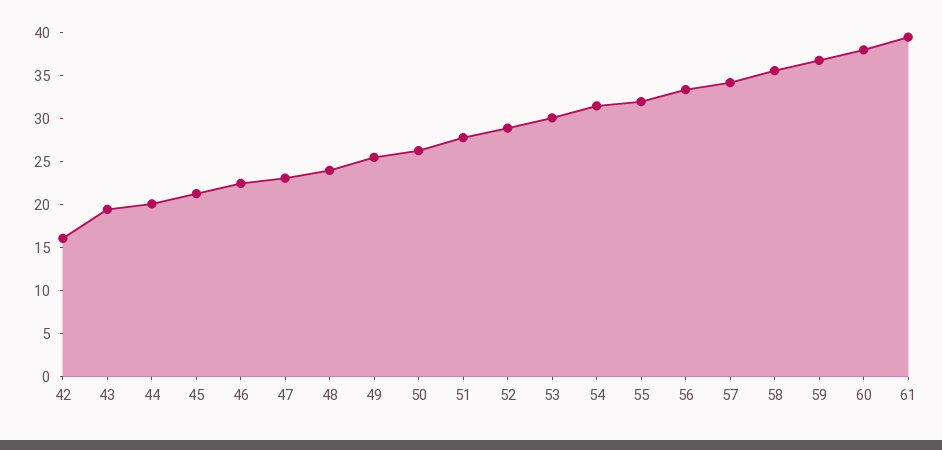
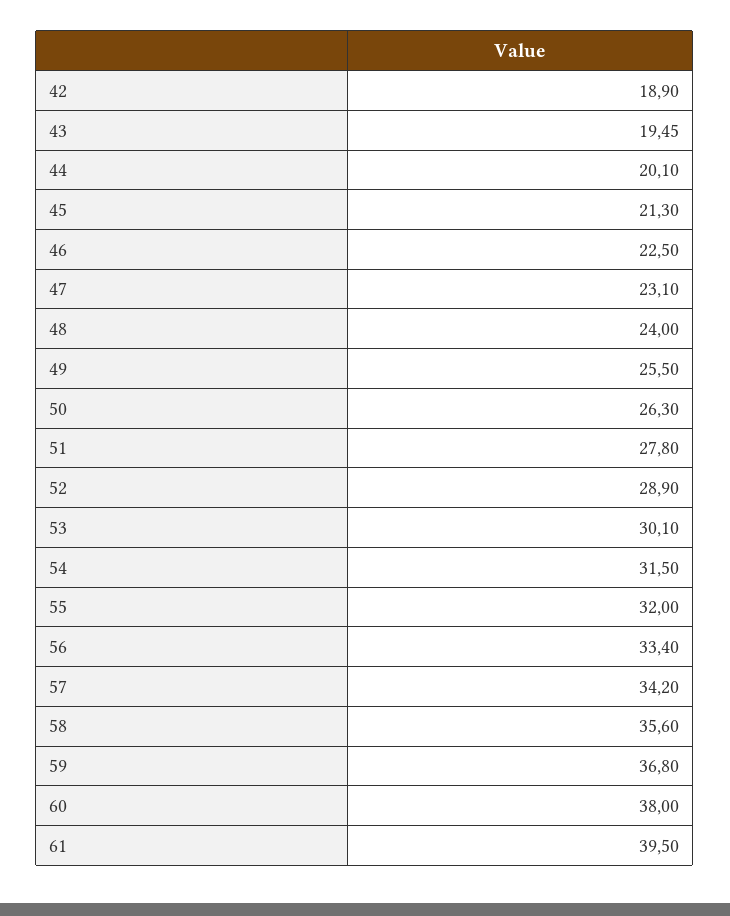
  {
-   "42": 16,
+   "42": 18.9,
    "43": 19.45,
    "44": 20.1,
    "45": 21.3,
    "46": 22.5,
    "47": 23.1,
    "48": 24,
    "49": 25.5,
    "50": 26.3,
    "51": 27.8,
    "52": 28.9,
    "53": 30.1,
    "54": 31.5,
    "55": 32,
    "56": 33.4,
    "57": 34.2,
    "58": 35.6,
    "59": 36.8,
    "60": 38,
    "61": 39.5
  }

